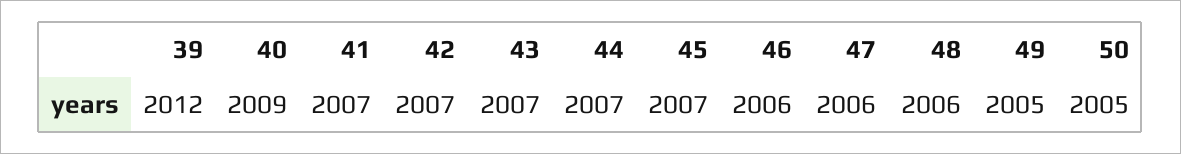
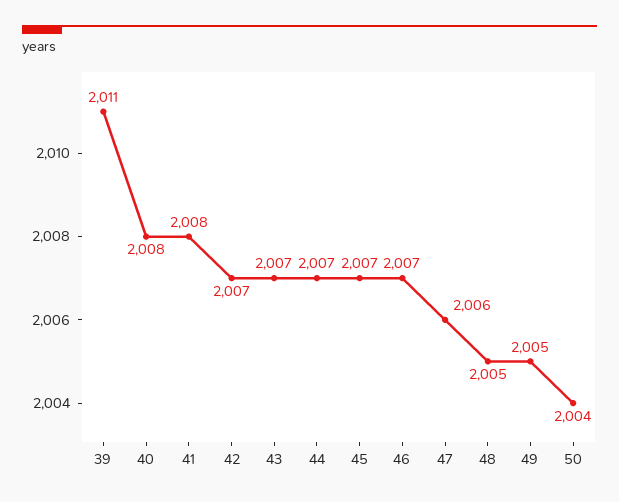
  {
-   "39": 2012,
+   "39": 2011,
-   "40": 2009,
+   "40": 2008,
-   "41": 2007,
+   "41": 2008,
    "42": 2007,
    "43": 2007,
    "44": 2007,
    "45": 2007,
-   "46": 2006,
+   "46": 2007,
    "47": 2006,
-   "48": 2006,
+   "48": 2005,
    "49": 2005,
-   "50": 2005
+   "50": 2004
  }

